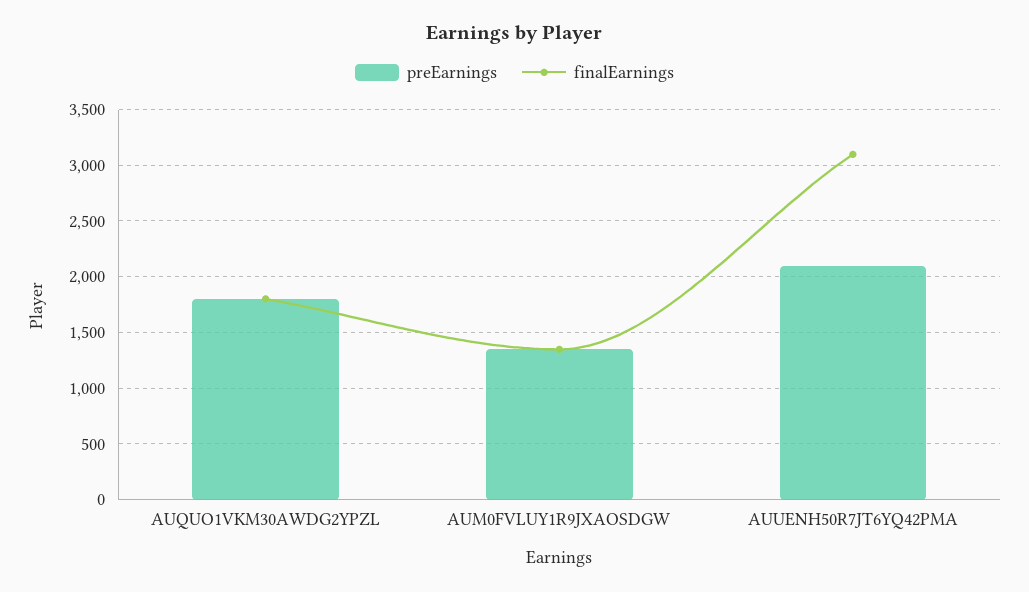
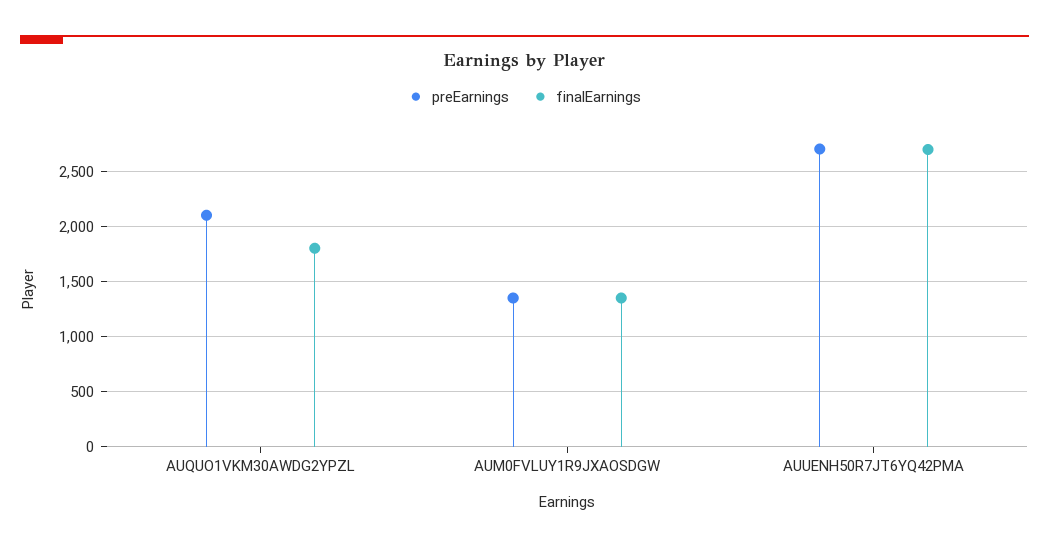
  {
    "preEarnings": {
-     "AUQUO1VKM30AWDG2YPZL": 1800,
+     "AUQUO1VKM30AWDG2YPZL": 2100,
      "AUM0FVLUY1R9JXAOSDGW": 1400,
-     "AUUENH50R7JT6YQ42PMA": 2100
+     "AUUENH50R7JT6YQ42PMA": 2700
    },
    "finalEarnings": {
      "AUQUO1VKM30AWDG2YPZL": 1800,
      "AUM0FVLUY1R9JXAOSDGW": 1300,
-     "AUUENH50R7JT6YQ42PMA": 3100
+     "AUUENH50R7JT6YQ42PMA": 2700
    }
  }

